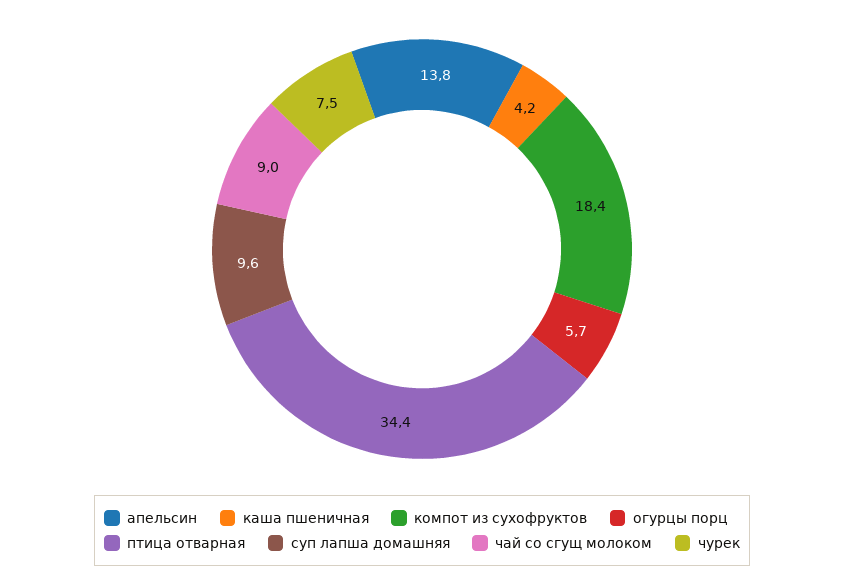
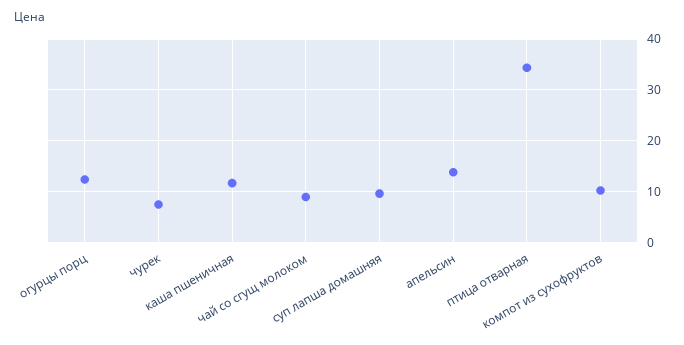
  {
    "апельсин": 13.8,
-   "каша пшеничная": 4.2,
+   "каша пшеничная": 12,
-   "компот из сухофруктов": 18.4,
+   "компот из сухофруктов": 10,
-   "огурцы порц": 5.7,
+   "огурцы порц": 12,
    "птица отварная": 34.4,
    "суп лапша домашняя": 9.6,
    "чай со сгущ молоком": 9,
    "чурек": 7.5
  }

